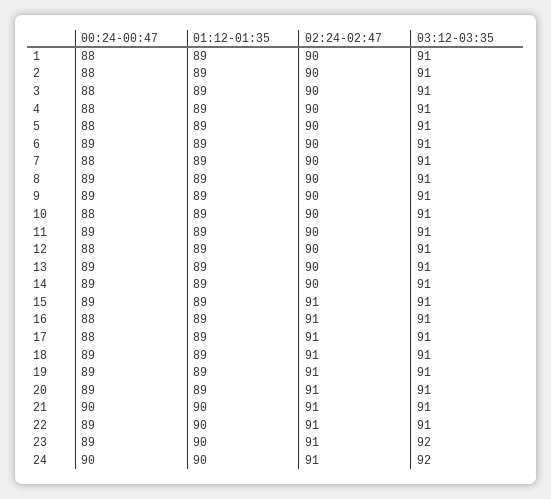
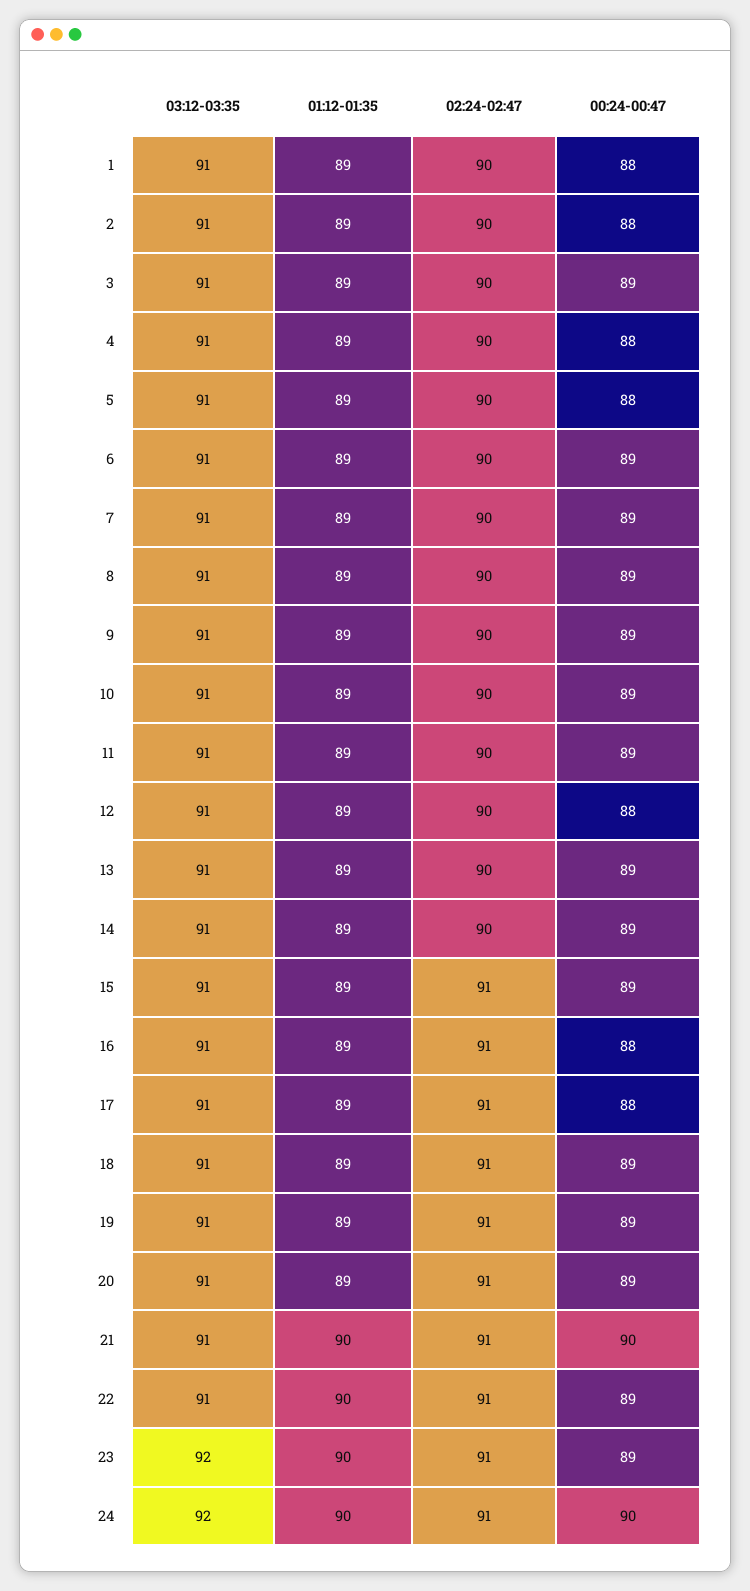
  {
    "00:24-00:47": {
      "1": 88,
      "2": 88,
-     "3": 88,
+     "3": 89,
      "4": 88,
      "5": 88,
      "6": 89,
-     "7": 88,
+     "7": 89,
      "8": 89,
      "9": 89,
-     "10": 88,
+     "10": 89,
      "11": 89,
      "12": 88,
      "13": 89,
      "14": 89,
      "15": 89,
      "16": 88,
      "17": 88,
      "18": 89,
      "19": 89,
      "20": 89,
      "21": 90,
      "22": 89,
      "23": 89,
      "24": 90
    },
    "01:12-01:35": {
      "1": 89,
      "2": 89,
      "3": 89,
      "4": 89,
      "5": 89,
      "6": 89,
      "7": 89,
      "8": 89,
      "9": 89,
      "10": 89,
      "11": 89,
      "12": 89,
      "13": 89,
      "14": 89,
      "15": 89,
      "16": 89,
      "17": 89,
      "18": 89,
      "19": 89,
      "20": 89,
      "21": 90,
      "22": 90,
      "23": 90,
      "24": 90
    },
    "02:24-02:47": {
      "1": 90,
      "2": 90,
      "3": 90,
      "4": 90,
      "5": 90,
      "6": 90,
      "7": 90,
      "8": 90,
      "9": 90,
      "10": 90,
      "11": 90,
      "12": 90,
      "13": 90,
      "14": 90,
      "15": 91,
      "16": 91,
      "17": 91,
      "18": 91,
      "19": 91,
      "20": 91,
      "21": 91,
      "22": 91,
      "23": 91,
      "24": 91
    },
    "03:12-03:35": {
      "1": 91,
      "2": 91,
      "3": 91,
      "4": 91,
      "5": 91,
      "6": 91,
      "7": 91,
      "8": 91,
      "9": 91,
      "10": 91,
      "11": 91,
      "12": 91,
      "13": 91,
      "14": 91,
      "15": 91,
      "16": 91,
      "17": 91,
      "18": 91,
      "19": 91,
      "20": 91,
      "21": 91,
      "22": 91,
      "23": 92,
      "24": 92
    }
  }

